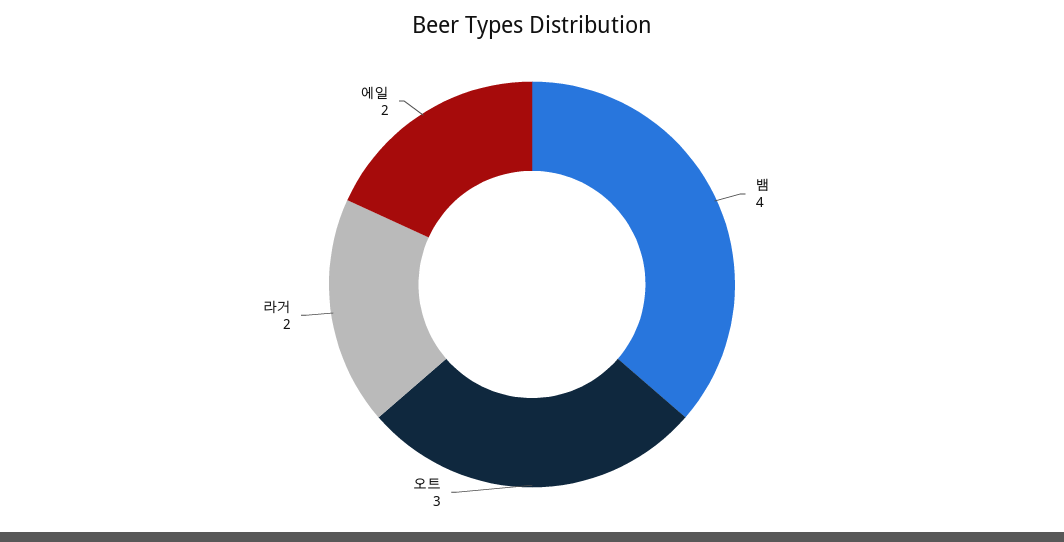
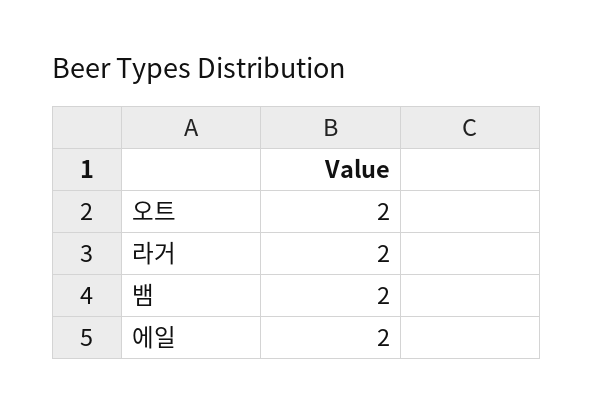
  {
-   "뱀": 4,
+   "뱀": 2,
-   "오트": 3,
+   "오트": 2,
    "라거": 2,
    "에일": 2
  }

